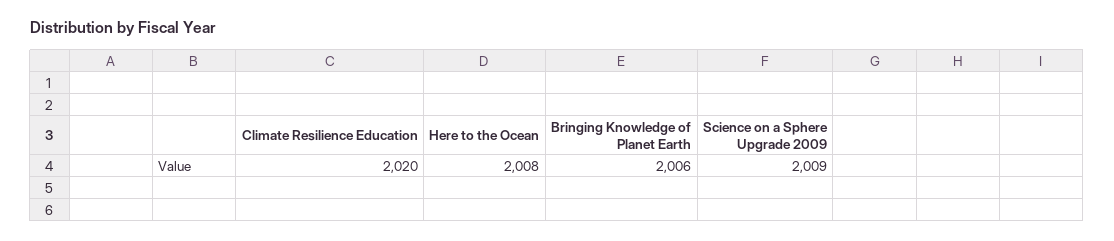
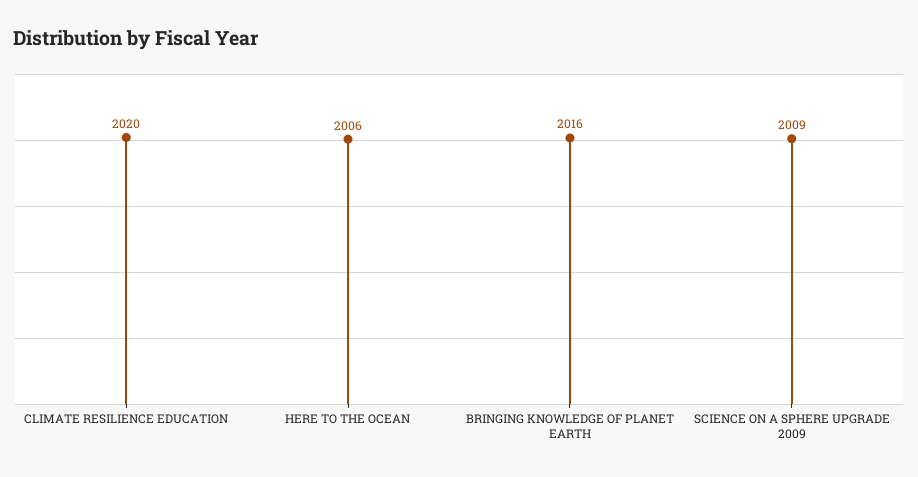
  {
    "Climate Resilience Education": 2020,
-   "Here to the Ocean": 2008,
+   "Here to the Ocean": 2006,
-   "Bringing Knowledge of Planet Earth": 2006,
+   "Bringing Knowledge of Planet Earth": 2016,
    "Science on a Sphere Upgrade 2009": 2009
  }

